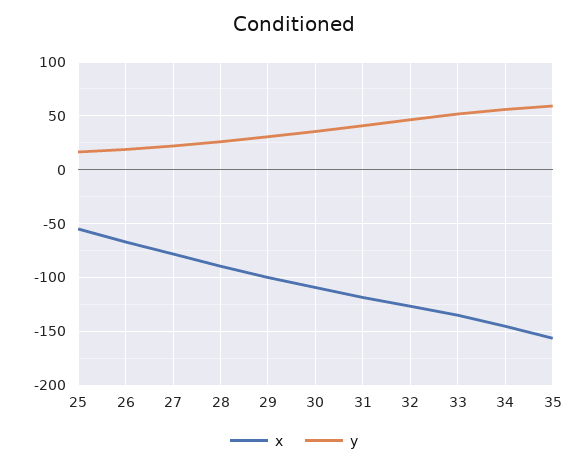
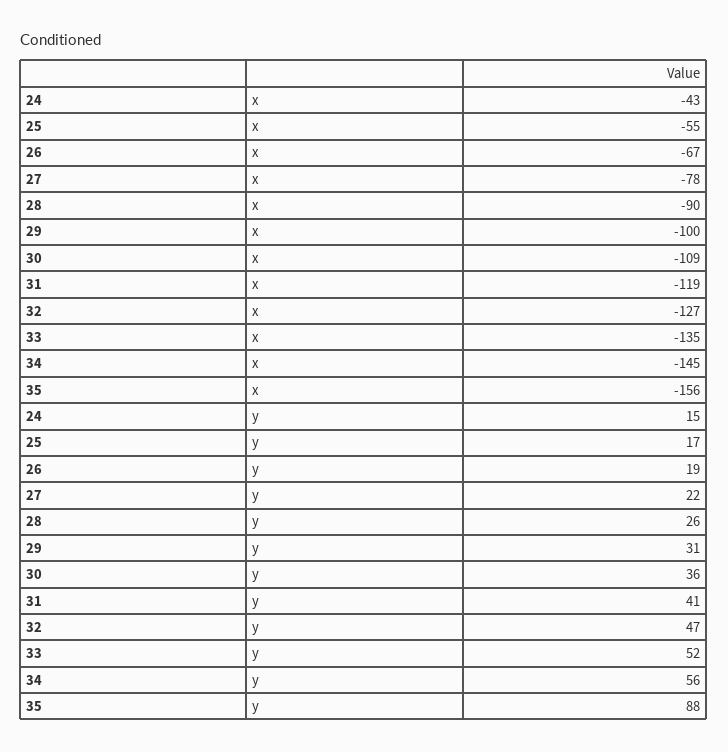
  {
    "x": {
      "25": -55,
      "26": -67,
      "27": -78,
      "28": -90,
      "29": -100,
      "30": -109,
      "31": -119,
      "32": -127,
      "33": -135,
      "34": -145,
-     "35": -156
+     "35": -156,
+     "24": -43
    },
    "y": {
      "25": 17,
      "26": 19,
      "27": 22,
      "28": 26,
      "29": 31,
      "30": 36,
      "31": 41,
      "32": 47,
      "33": 52,
      "34": 56,
-     "35": 60
+     "35": 88,
+     "24": 15
    }
  }

